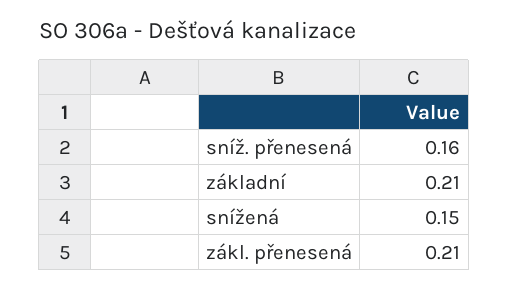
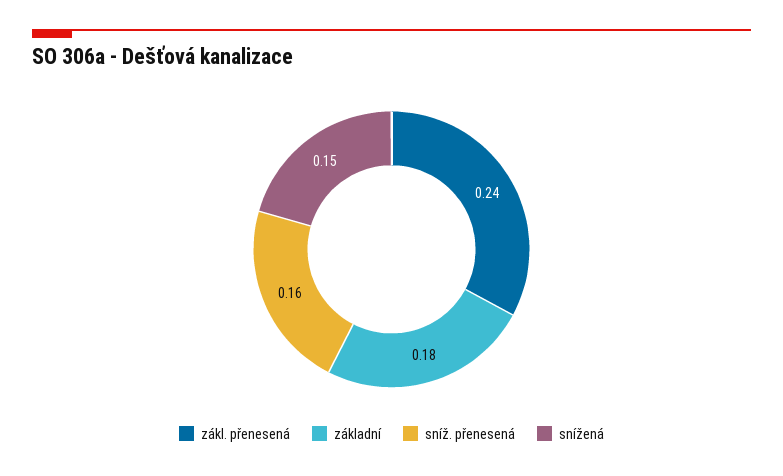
  {
    "sníž. přenesená": 0.16,
-   "základní": 0.21,
+   "základní": 0.18,
    "snížená": 0.15,
-   "zákl. přenesená": 0.21
+   "zákl. přenesená": 0.24
  }

